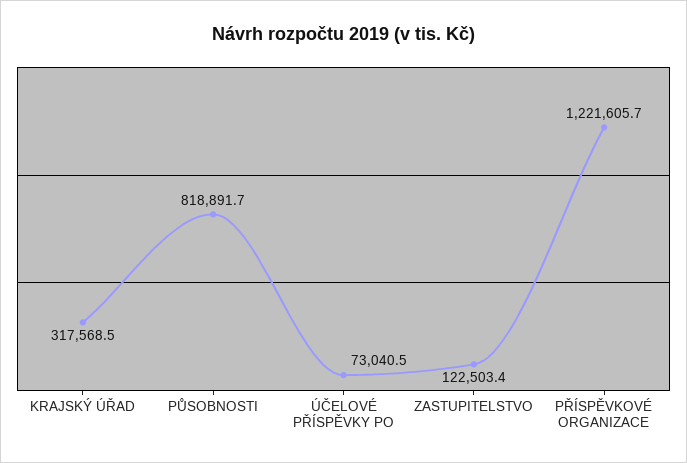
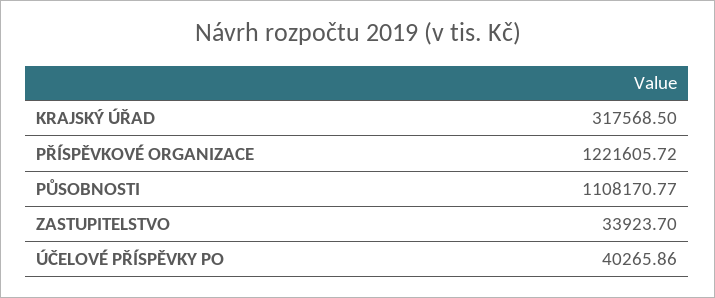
  {
    "KRAJSKÝ ÚŘAD": 317568.5,
-   "PŮSOBNOSTI": 818891.7,
+   "PŮSOBNOSTI": 1108170.77,
-   "ÚČELOVÉ PŘÍSPĚVKY PO": 73040.5,
+   "ÚČELOVÉ PŘÍSPĚVKY PO": 40265.86,
-   "ZASTUPITELSTVO": 122503.4,
+   "ZASTUPITELSTVO": 33923.7,
    "PŘÍSPĚVKOVÉ ORGANIZACE": 1221605.72
  }

